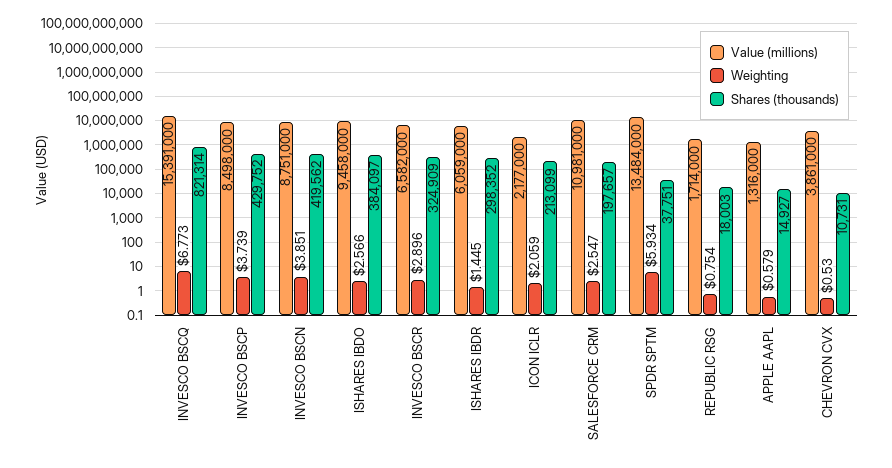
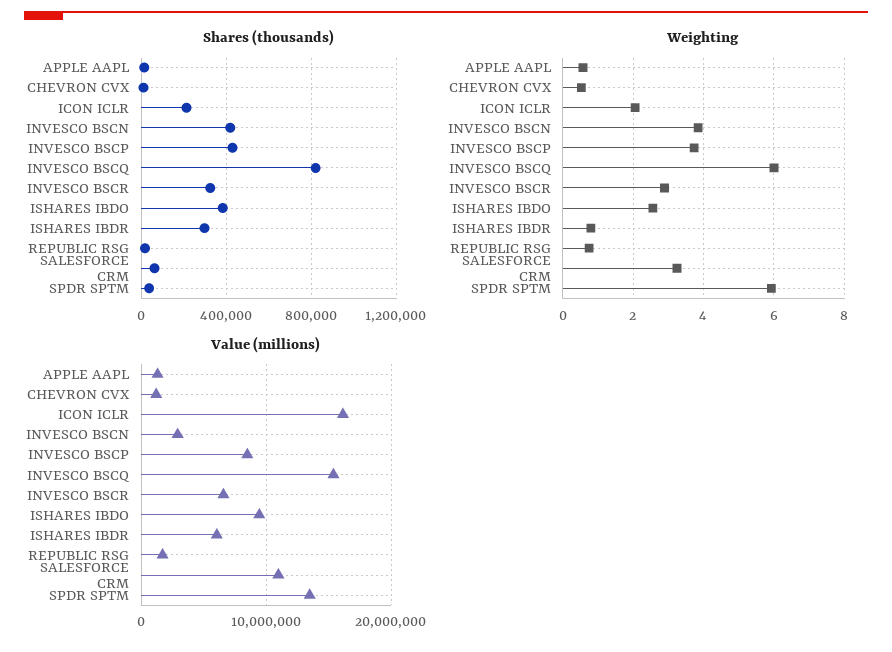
  {
    "Value (millions)": {
      "INVESCO BSCQ": 15391000,
      "INVESCO BSCP": 8498000,
-     "INVESCO BSCN": 8751000,
+     "INVESCO BSCN": 3000000,
      "ISHARES IBDO": 9458000,
      "INVESCO BSCR": 6582000,
      "ISHARES IBDR": 6059000,
-     "ICON ICLR": 2177000,
+     "ICON ICLR": 16000000,
      "SALESFORCE CRM": 10981000,
      "SPDR SPTM": 13484000,
      "REPUBLIC RSG": 1714000,
      "APPLE AAPL": 1316000,
-     "CHEVRON CVX": 3861000
+     "CHEVRON CVX": 1000000
    },
    "Weighting": {
-     "INVESCO BSCQ": 6.773,
+     "INVESCO BSCQ": 6,
      "INVESCO BSCP": 3.739,
      "INVESCO BSCN": 3.851,
      "ISHARES IBDO": 2.566,
      "INVESCO BSCR": 2.896,
-     "ISHARES IBDR": 1.445,
+     "ISHARES IBDR": 0.8,
      "ICON ICLR": 2.059,
-     "SALESFORCE CRM": 2.547,
+     "SALESFORCE CRM": 3.2,
      "SPDR SPTM": 5.934,
      "REPUBLIC RSG": 0.754,
      "APPLE AAPL": 0.579,
      "CHEVRON CVX": 0.53
    },
    "Shares (thousands)": {
      "INVESCO BSCQ": 821314,
      "INVESCO BSCP": 429752,
      "INVESCO BSCN": 419562,
      "ISHARES IBDO": 384097,
      "INVESCO BSCR": 324909,
      "ISHARES IBDR": 298352,
      "ICON ICLR": 213099,
-     "SALESFORCE CRM": 197657,
+     "SALESFORCE CRM": 50000,
      "SPDR SPTM": 37751,
      "REPUBLIC RSG": 18003,
      "APPLE AAPL": 14927,
      "CHEVRON CVX": 10731
    }
  }

